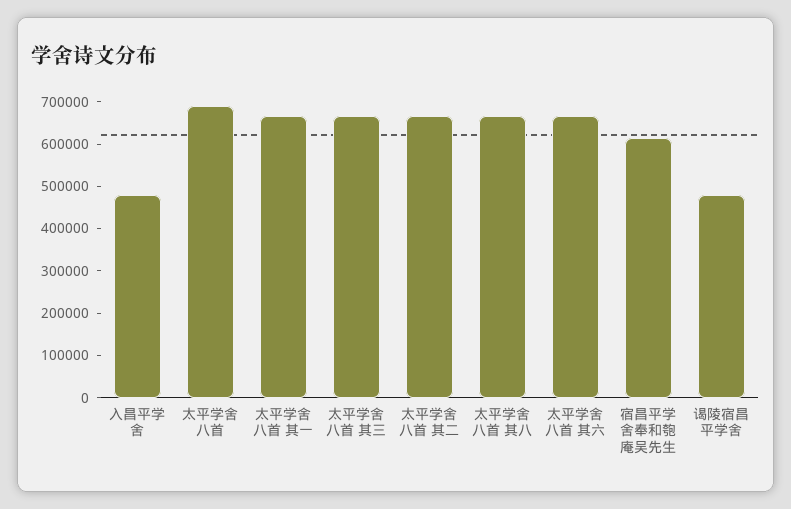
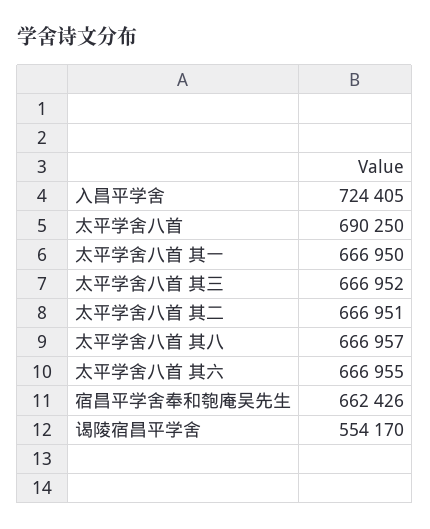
  {
-   "入昌平学舍": 480000,
+   "入昌平学舍": 724405,
    "太平学舍八首": 690250,
    "太平学舍八首 其一": 666950,
    "太平学舍八首 其三": 666952,
    "太平学舍八首 其二": 666951,
    "太平学舍八首 其八": 666957,
    "太平学舍八首 其六": 666955,
-   "宿昌平学舍奉和匏庵吴先生": 620000,
+   "宿昌平学舍奉和匏庵吴先生": 662426,
-   "谒陵宿昌平学舍": 480000
+   "谒陵宿昌平学舍": 554170
  }

